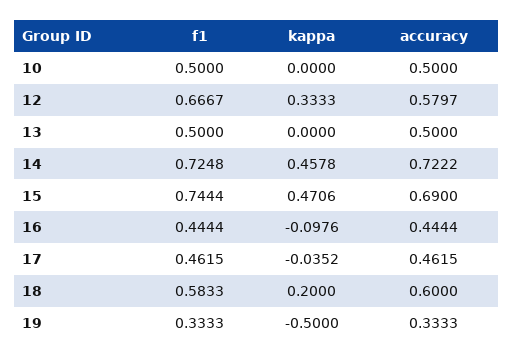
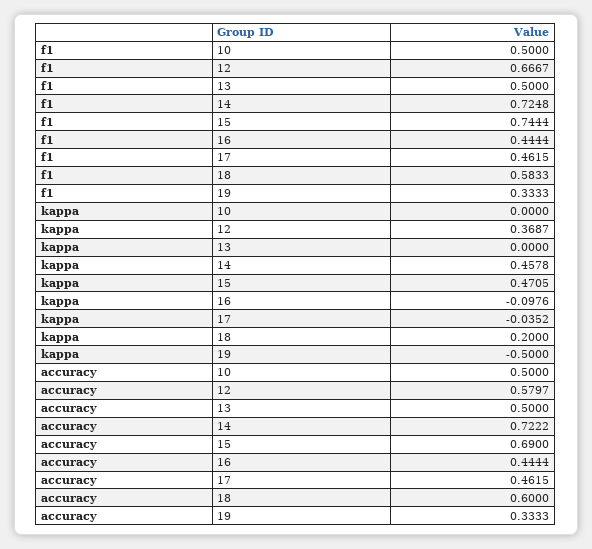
  {
    "f1": {
      "10": 0.5,
      "12": 0.6667,
      "13": 0.5,
      "14": 0.7248,
      "15": 0.7444,
      "16": 0.4444,
      "17": 0.4615,
      "18": 0.5833,
      "19": 0.3333
    },
    "kappa": {
      "10": 0,
-     "12": 0.3333,
+     "12": 0.3687,
      "13": 0,
      "14": 0.4578,
-     "15": 0.4706,
+     "15": 0.4705,
      "16": -0.0976,
      "17": -0.0352,
      "18": 0.2,
      "19": -0.5
    },
    "accuracy": {
      "10": 0.5,
      "12": 0.5797,
      "13": 0.5,
      "14": 0.7222,
      "15": 0.69,
      "16": 0.4444,
      "17": 0.4615,
      "18": 0.6,
      "19": 0.3333
    }
  }

